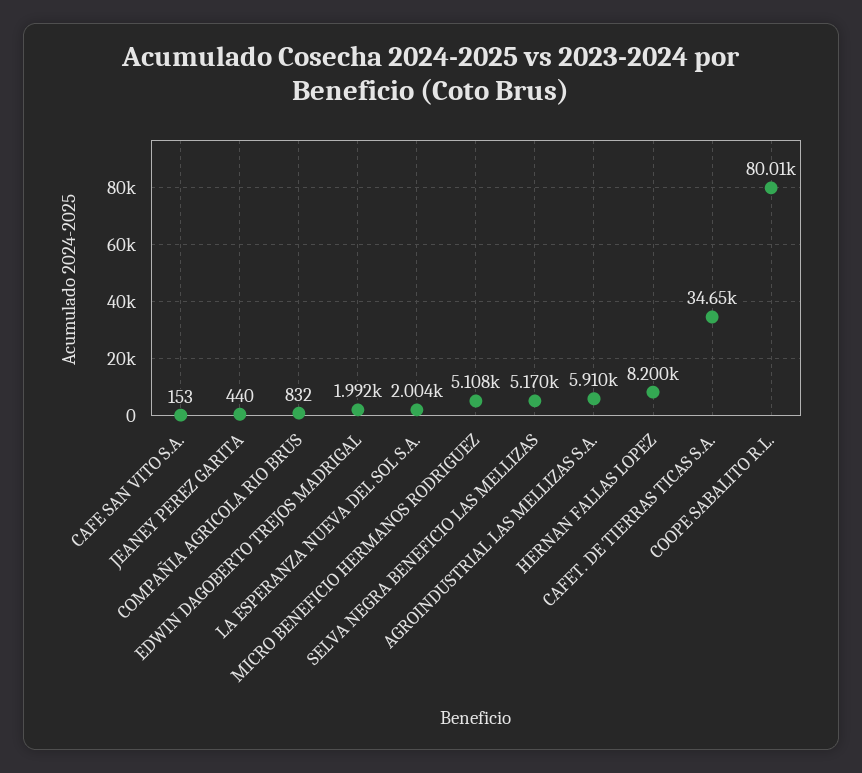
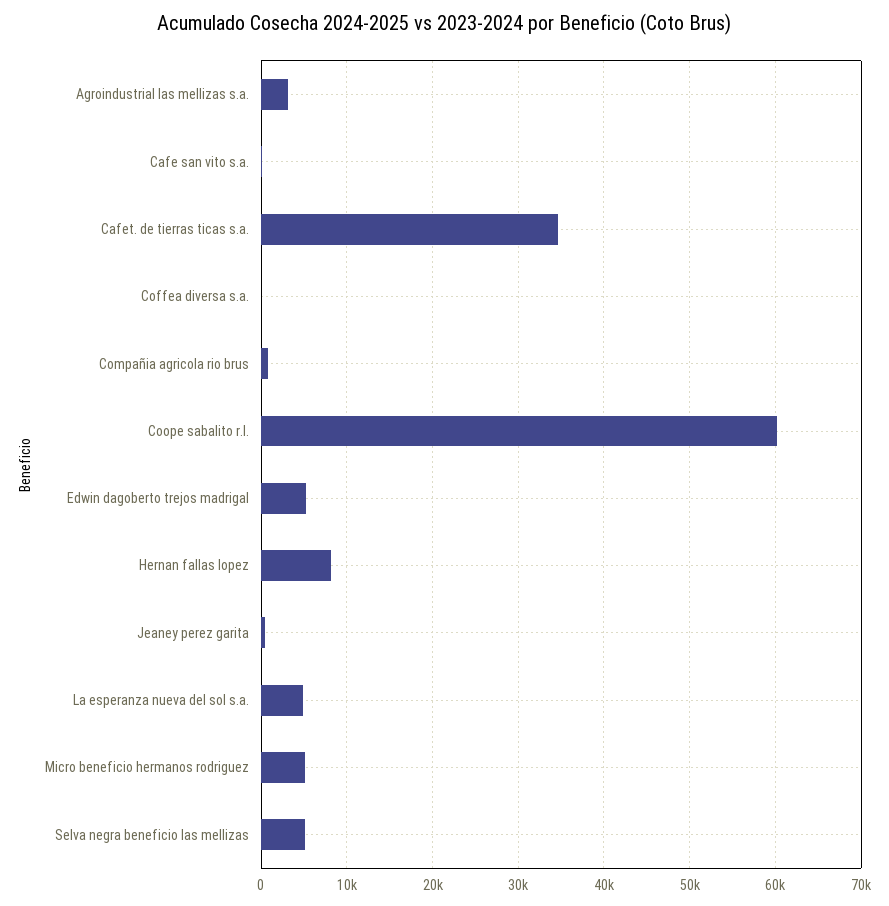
  {
    "CAFE SAN VITO S.A.": 153,
    "JEANEY PEREZ GARITA": 440,
    "COMPAÑIA AGRICOLA RIO BRUS": 832,
-   "EDWIN DAGOBERTO TREJOS MADRIGAL": 1992,
+   "EDWIN DAGOBERTO TREJOS MADRIGAL": 5000,
-   "LA ESPERANZA NUEVA DEL SOL S.A.": 2004,
+   "LA ESPERANZA NUEVA DEL SOL S.A.": 5000,
    "MICRO BENEFICIO HERMANOS RODRIGUEZ": 5108,
    "SELVA NEGRA BENEFICIO LAS MELLIZAS": 5170,
-   "AGROINDUSTRIAL LAS MELLIZAS S.A.": 5910,
+   "AGROINDUSTRIAL LAS MELLIZAS S.A.": 3000,
    "HERNAN FALLAS LOPEZ": 8200,
    "CAFET. DE TIERRAS TICAS S.A.": 34650,
-   "COOPE SABALITO R.L.": 80010
+   "COOPE SABALITO R.L.": 60000,
+   "Coffea diversa s.a.": 0
  }

